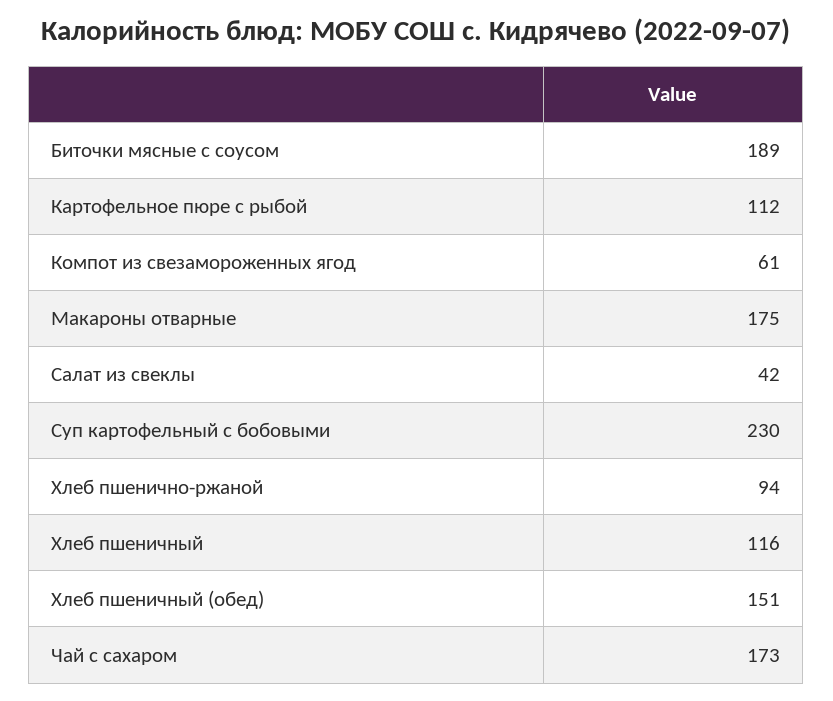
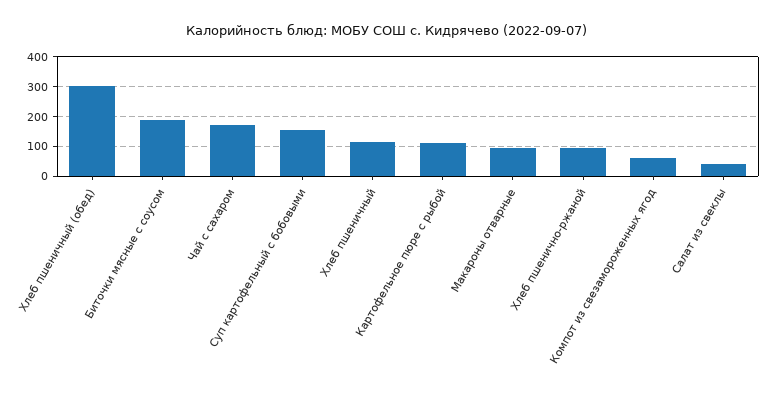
  {
    "Биточки мясные с соусом": 189,
    "Картофельное пюре с рыбой": 112,
    "Компот из свезамороженных ягод": 61,
-   "Макароны отварные": 175,
+   "Макароны отварные": 100,
    "Салат из свеклы": 42,
-   "Суп картофельный с бобовыми": 230,
+   "Суп картофельный с бобовыми": 150,
    "Хлеб пшенично-ржаной": 94,
    "Хлеб пшеничный": 116,
-   "Хлеб пшеничный (обед)": 151,
+   "Хлеб пшеничный (обед)": 300,
    "Чай с сахаром": 173
  }

